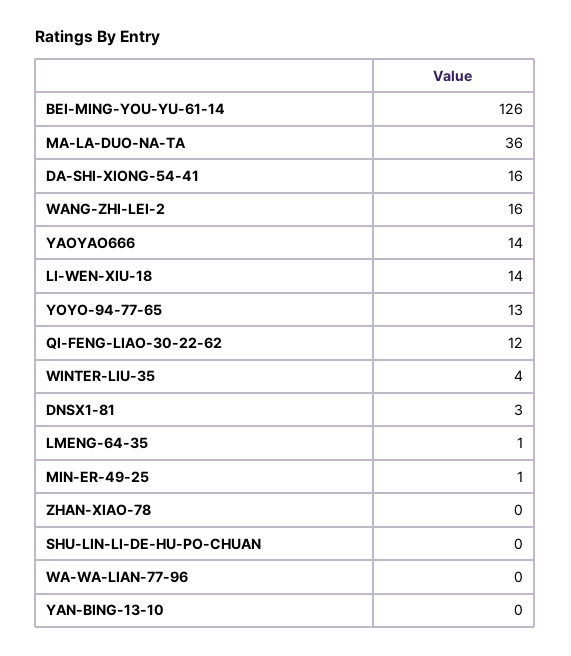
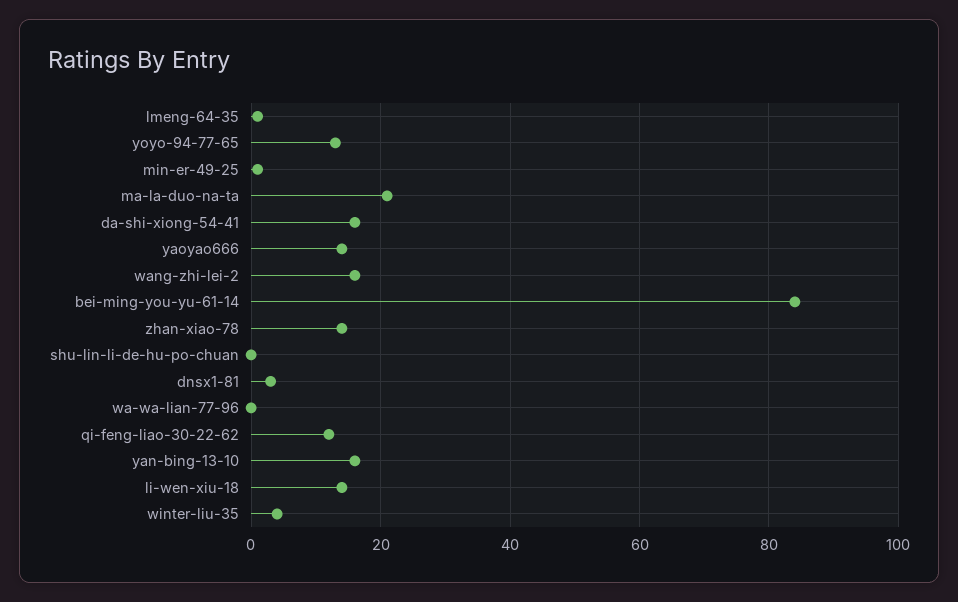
  {
-   "BEI-MING-YOU-YU-61-14": 126,
+   "BEI-MING-YOU-YU-61-14": 85,
-   "MA-LA-DUO-NA-TA": 36,
+   "MA-LA-DUO-NA-TA": 20,
    "DA-SHI-XIONG-54-41": 16,
    "WANG-ZHI-LEI-2": 16,
    "YAOYAO666": 14,
    "LI-WEN-XIU-18": 14,
    "YOYO-94-77-65": 13,
    "QI-FENG-LIAO-30-22-62": 12,
    "WINTER-LIU-35": 4,
    "DNSX1-81": 3,
    "LMENG-64-35": 1,
    "MIN-ER-49-25": 1,
-   "ZHAN-XIAO-78": 0,
+   "ZHAN-XIAO-78": 15,
    "SHU-LIN-LI-DE-HU-PO-CHUAN": 0,
    "WA-WA-LIAN-77-96": 0,
-   "YAN-BING-13-10": 0
+   "YAN-BING-13-10": 15
  }

